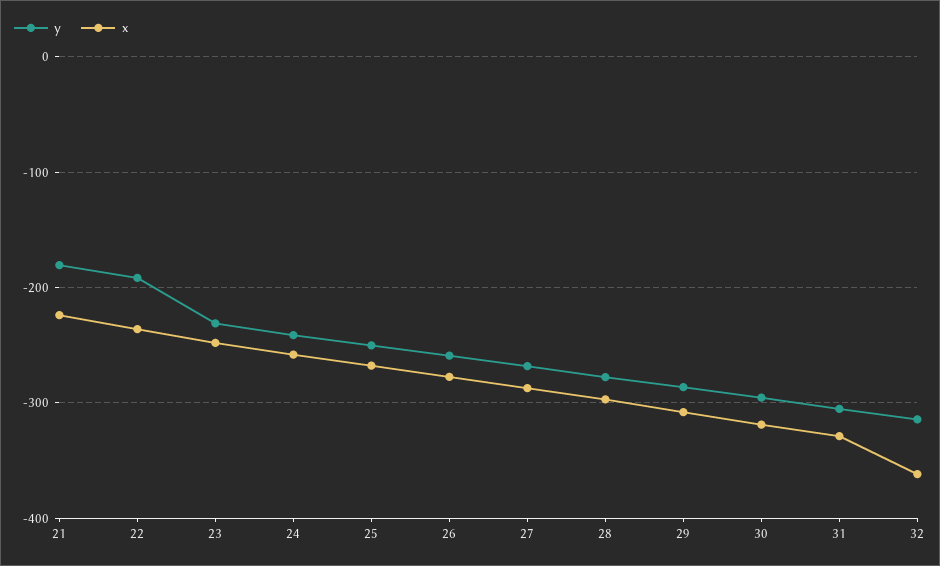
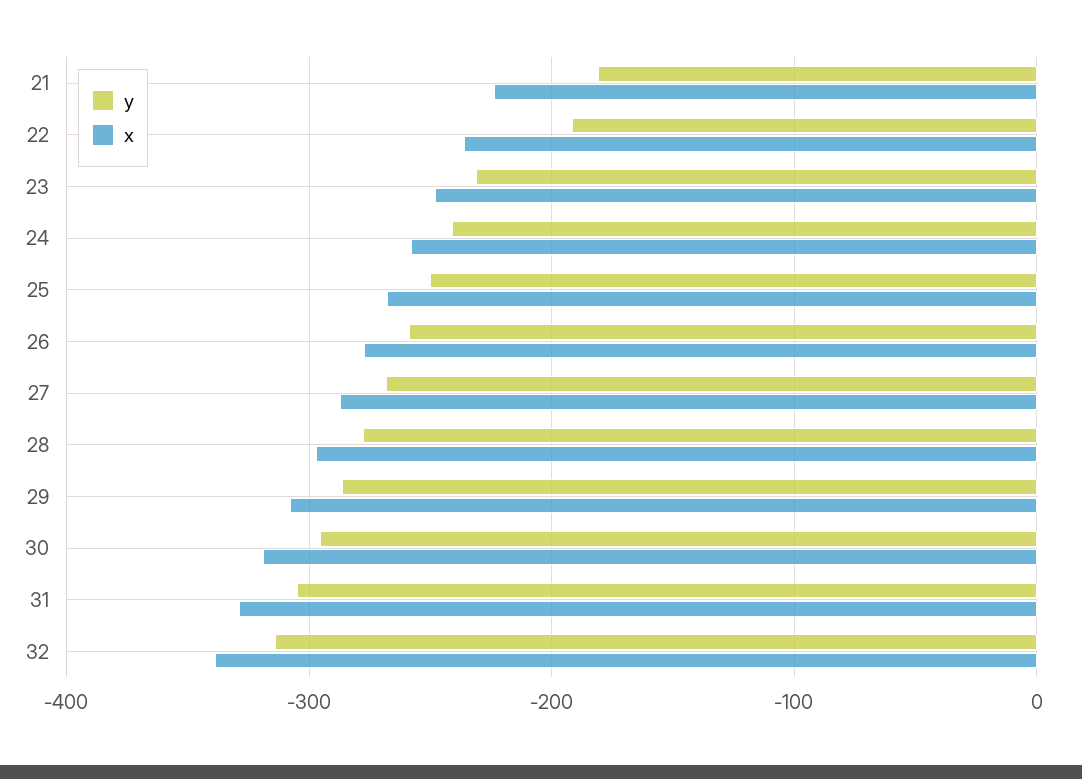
  {
    "y": {
      "21": -180,
      "22": -190,
      "23": -230,
      "24": -240,
      "25": -250,
      "26": -260,
      "27": -270,
      "28": -280,
      "29": -290,
      "30": -300,
      "31": -310,
      "32": -310
    },
    "x": {
      "21": -220,
      "22": -240,
      "23": -250,
      "24": -260,
      "25": -270,
      "26": -280,
      "27": -290,
      "28": -300,
      "29": -310,
      "30": -320,
      "31": -330,
-     "32": -360
+     "32": -340
    }
  }

